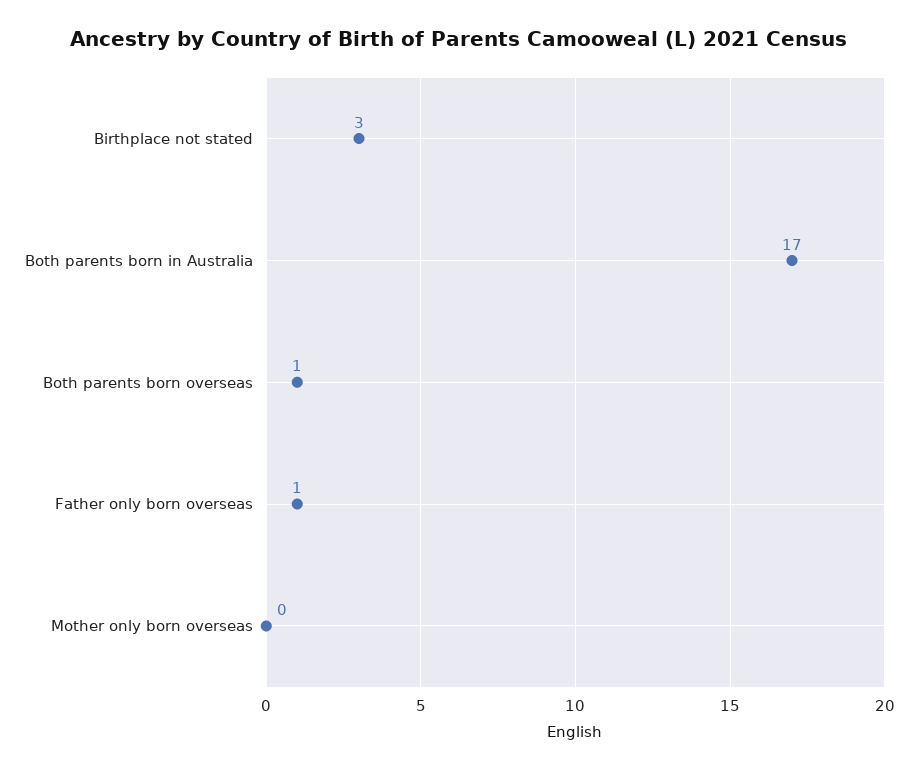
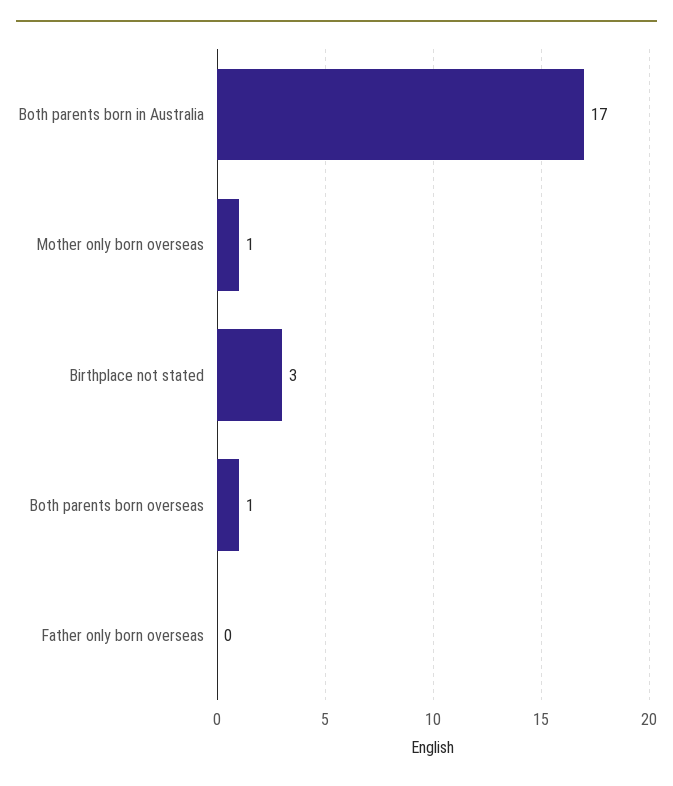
  {
    "Birthplace not stated": 3,
    "Both parents born in Australia": 17,
    "Both parents born overseas": 1,
-   "Father only born overseas": 1,
+   "Father only born overseas": 0,
-   "Mother only born overseas": 0
+   "Mother only born overseas": 1
  }

